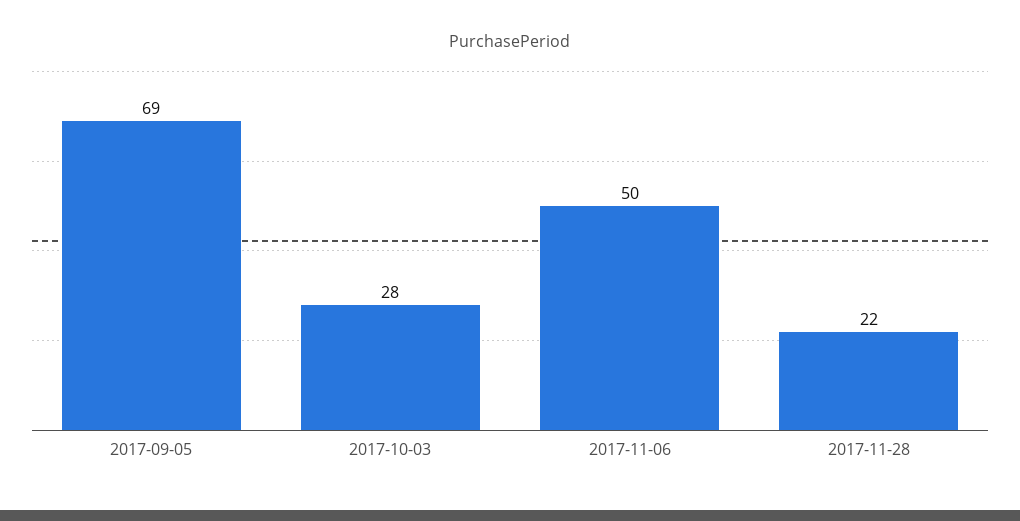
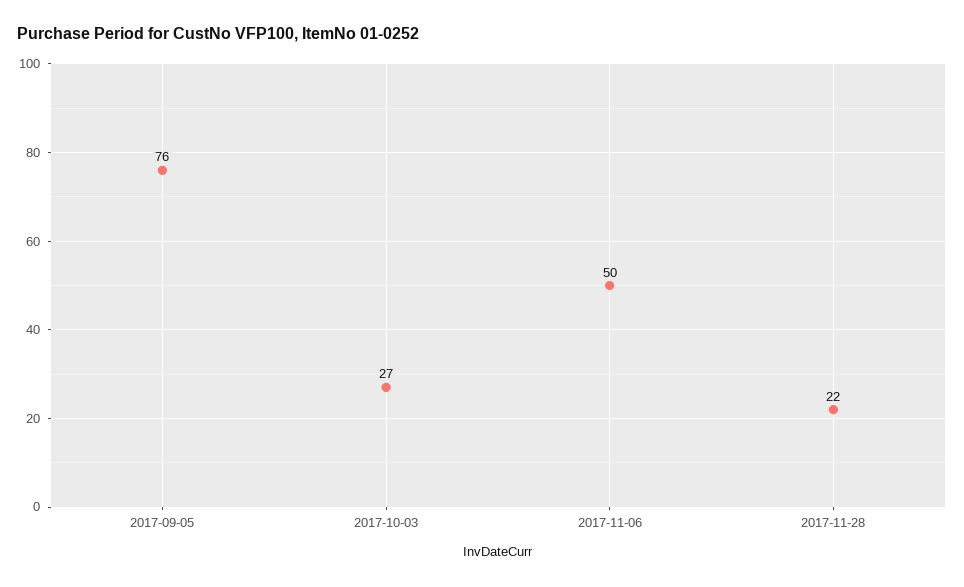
  {
-   "2017-09-05": 69,
+   "2017-09-05": 76,
-   "2017-10-03": 28,
+   "2017-10-03": 27,
    "2017-11-06": 50,
    "2017-11-28": 22
  }

